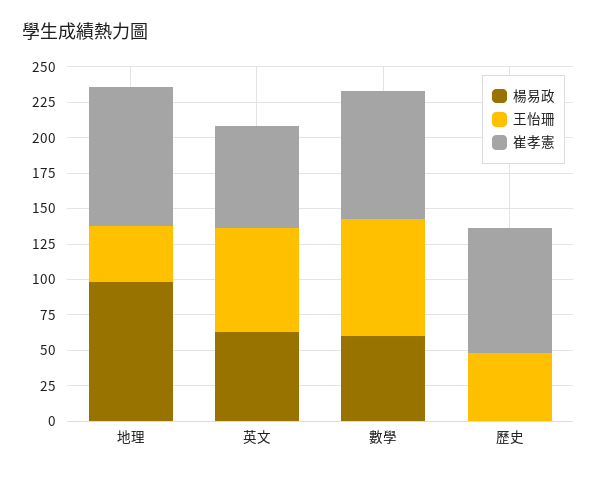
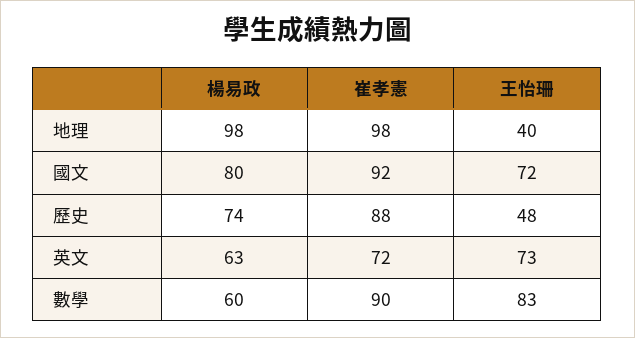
  {
    "楊易政": {
      "地理": 98,
      "英文": 63,
      "數學": 60,
-     "歷史": 0
+     "歷史": 74,
+     "國文": 80
    },
    "王怡珊": {
      "地理": 40,
      "英文": 73,
      "數學": 83,
-     "歷史": 48
+     "歷史": 48,
+     "國文": 72
    },
    "崔孝憲": {
      "地理": 98,
      "英文": 72,
      "數學": 90,
-     "歷史": 88
+     "歷史": 88,
+     "國文": 92
    }
  }

